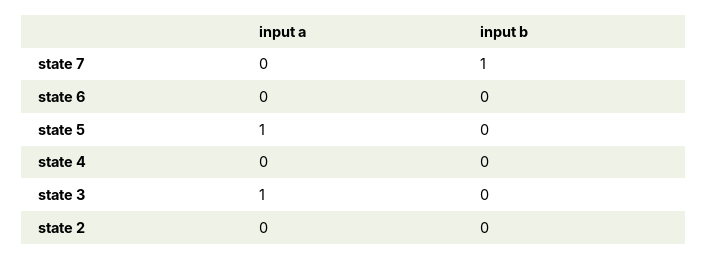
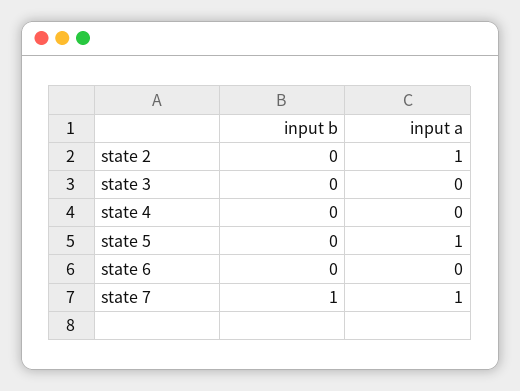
  {
    "input a": {
-     "state 7": 0,
+     "state 7": 1,
      "state 6": 0,
      "state 5": 1,
      "state 4": 0,
-     "state 3": 1,
+     "state 3": 0,
-     "state 2": 0
+     "state 2": 1
    },
    "input b": {
      "state 7": 1,
      "state 6": 0,
      "state 5": 0,
      "state 4": 0,
      "state 3": 0,
      "state 2": 0
    }
  }

